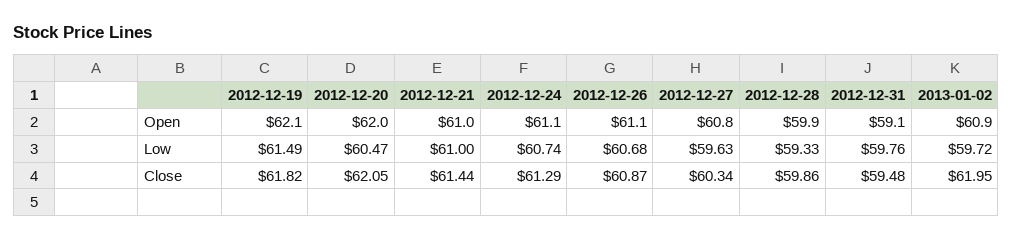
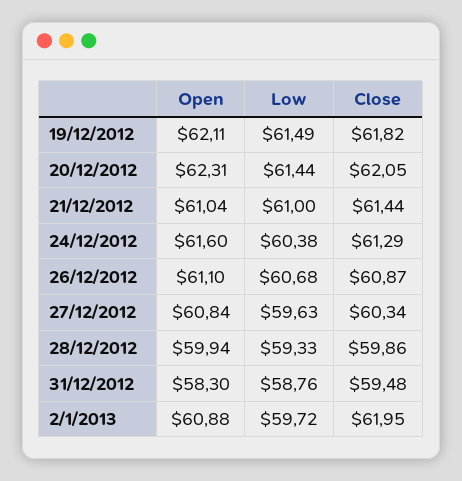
  {
    "2012-12-19": {
      "Open": 62.11,
      "Low": 61.49,
      "Close": 61.82
    },
    "2012-12-20": {
-     "Open": 62,
+     "Open": 62.31,
-     "Low": 60.47,
+     "Low": 61.44,
      "Close": 62.05
    },
    "2012-12-21": {
      "Open": 61.04,
      "Low": 61,
      "Close": 61.44
    },
    "2012-12-24": {
-     "Open": 61.1,
+     "Open": 61.6,
-     "Low": 60.74,
+     "Low": 60.38,
      "Close": 61.29
    },
    "2012-12-26": {
      "Open": 61.1,
      "Low": 60.68,
      "Close": 60.87
    },
    "2012-12-27": {
      "Open": 60.84,
      "Low": 59.63,
      "Close": 60.34
    },
    "2012-12-28": {
      "Open": 59.94,
      "Low": 59.33,
      "Close": 59.86
    },
    "2012-12-31": {
-     "Open": 59.1,
+     "Open": 58.3,
-     "Low": 59.76,
+     "Low": 58.76,
      "Close": 59.48
    },
    "2013-01-02": {
      "Open": 60.88,
      "Low": 59.72,
      "Close": 61.95
    }
  }

